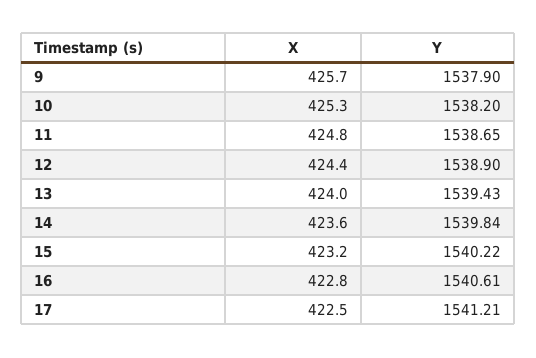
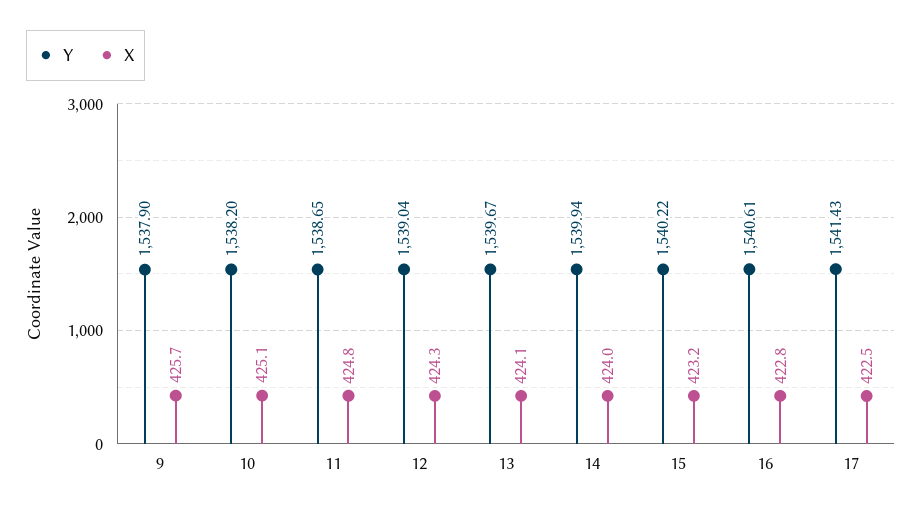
  {
    "X": {
      "9": 425.7,
-     "10": 425.3,
+     "10": 425.1,
      "11": 424.8,
-     "12": 424.4,
+     "12": 424.3,
-     "13": 424,
+     "13": 424.1,
-     "14": 423.6,
+     "14": 424,
      "15": 423.2,
      "16": 422.8,
      "17": 422.5
    },
    "Y": {
      "9": 1537.9,
      "10": 1538.2,
      "11": 1538.65,
-     "12": 1538.9,
+     "12": 1539.04,
-     "13": 1539.43,
+     "13": 1539.67,
-     "14": 1539.84,
+     "14": 1539.94,
      "15": 1540.22,
      "16": 1540.61,
-     "17": 1541.21
+     "17": 1541.43
    }
  }

